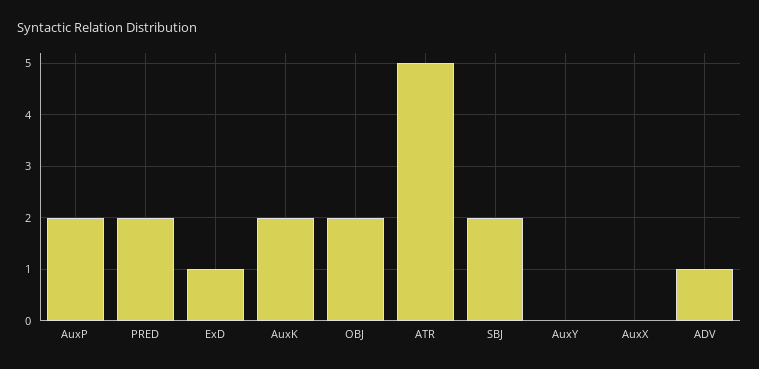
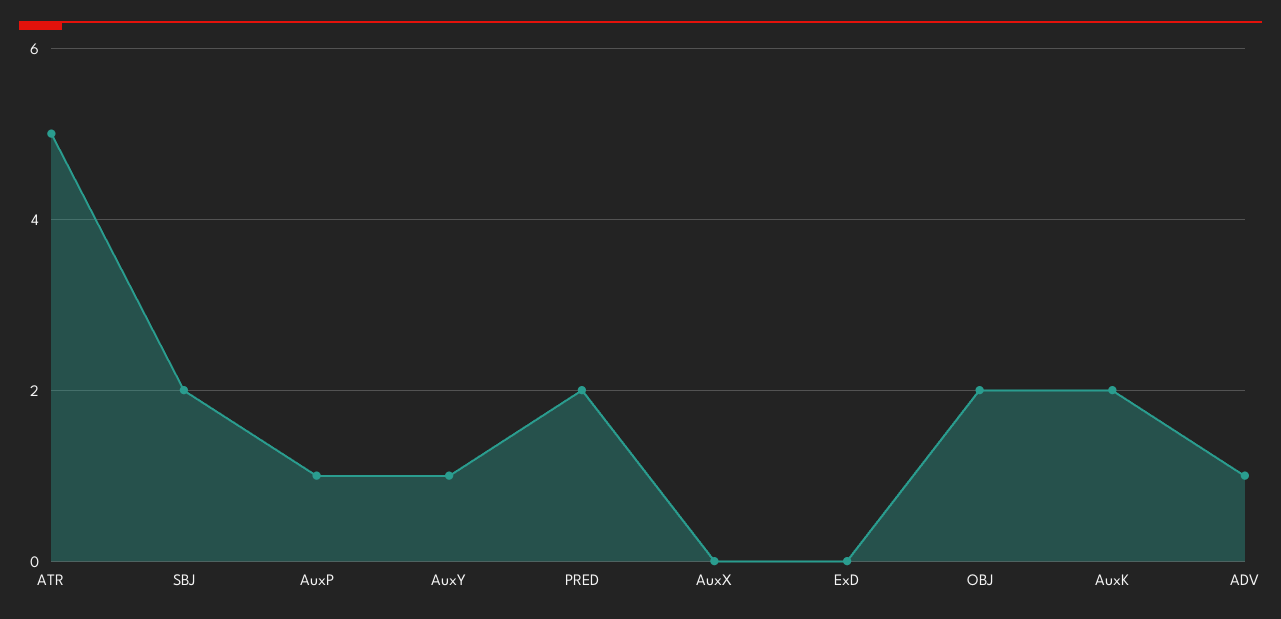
  {
-   "AuxP": 2,
+   "AuxP": 1,
    "PRED": 2,
-   "ExD": 1,
+   "ExD": 0,
    "AuxK": 2,
    "OBJ": 2,
    "ATR": 5,
    "SBJ": 2,
-   "AuxY": 0,
+   "AuxY": 1,
    "AuxX": 0,
    "ADV": 1
  }

